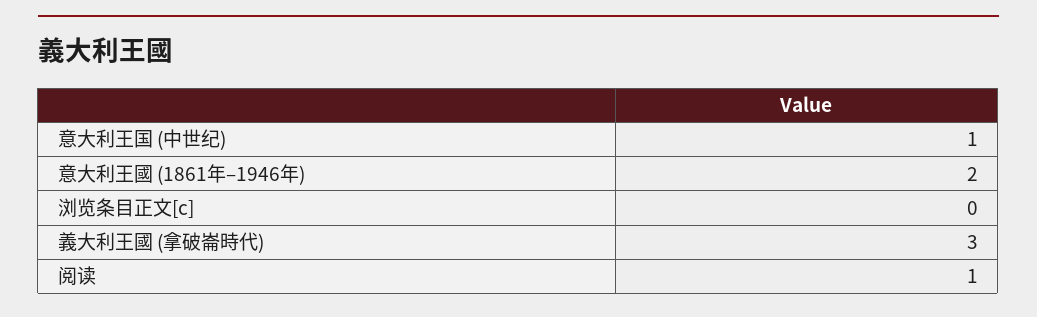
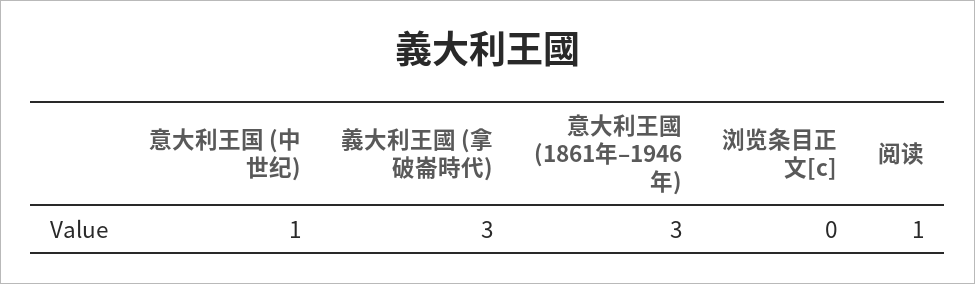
  {
    "意大利王国 (中世纪)": 1,
-   "意大利王國 (1861年–1946年)": 2,
+   "意大利王國 (1861年–1946年)": 3,
    "浏览条目正文[c]": 0,
    "義大利王國 (拿破崙時代)": 3,
    "阅读": 1
  }

